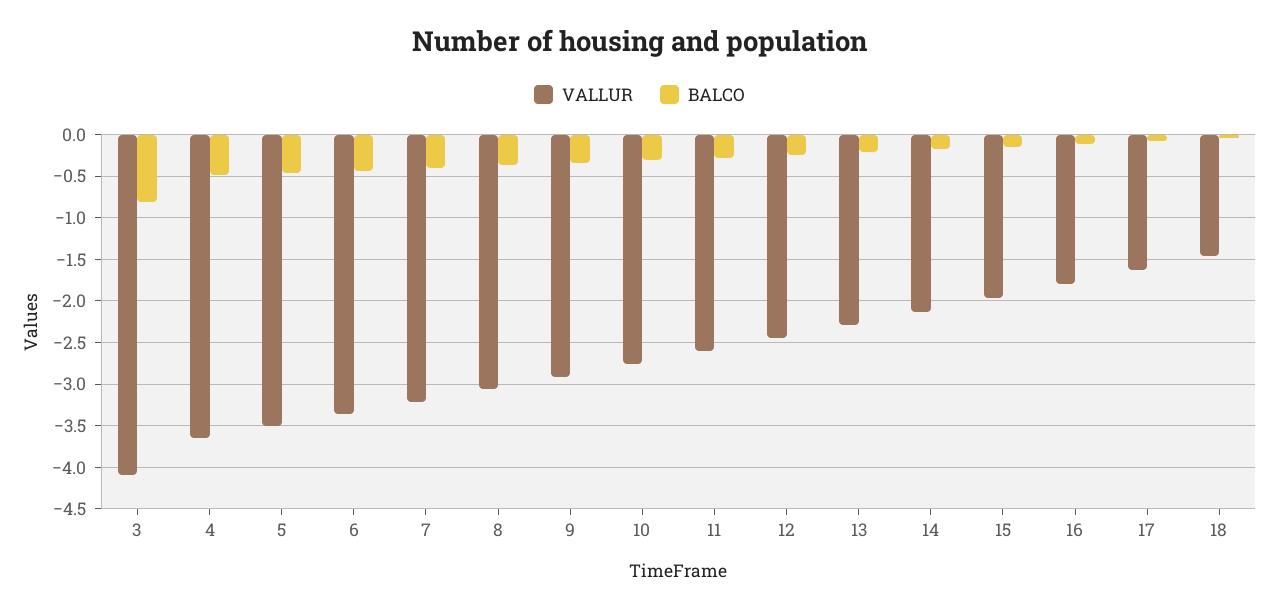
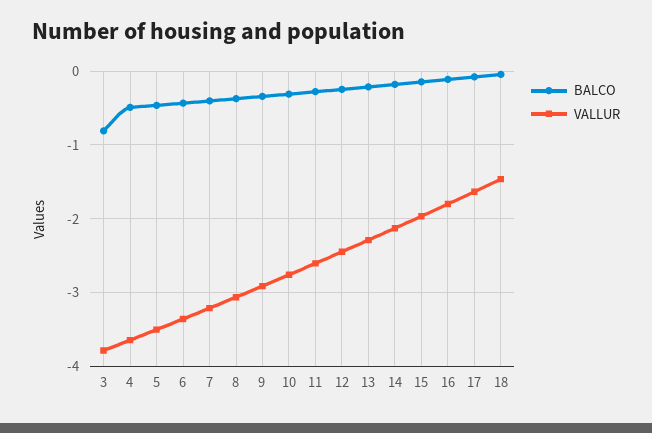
  {
    "VALLUR": {
-     "3": -4.1,
+     "3": -3.8,
      "4": -3.6,
      "5": -3.5,
      "6": -3.4,
      "7": -3.2,
      "8": -3.1,
      "9": -2.9,
      "10": -2.8,
      "11": -2.6,
      "12": -2.4,
      "13": -2.3,
      "14": -2.1,
      "15": -2,
      "16": -1.8,
      "17": -1.6,
      "18": -1.5
    },
    "BALCO": {
      "3": -0.8,
      "4": -0.5,
      "5": -0.5,
      "6": -0.4,
      "7": -0.4,
      "8": -0.4,
      "9": -0.3,
      "10": -0.3,
      "11": -0.3,
      "12": -0.2,
      "13": -0.2,
      "14": -0.2,
      "15": -0.1,
      "16": -0.1,
      "17": -0.1,
      "18": 0
    }
  }

